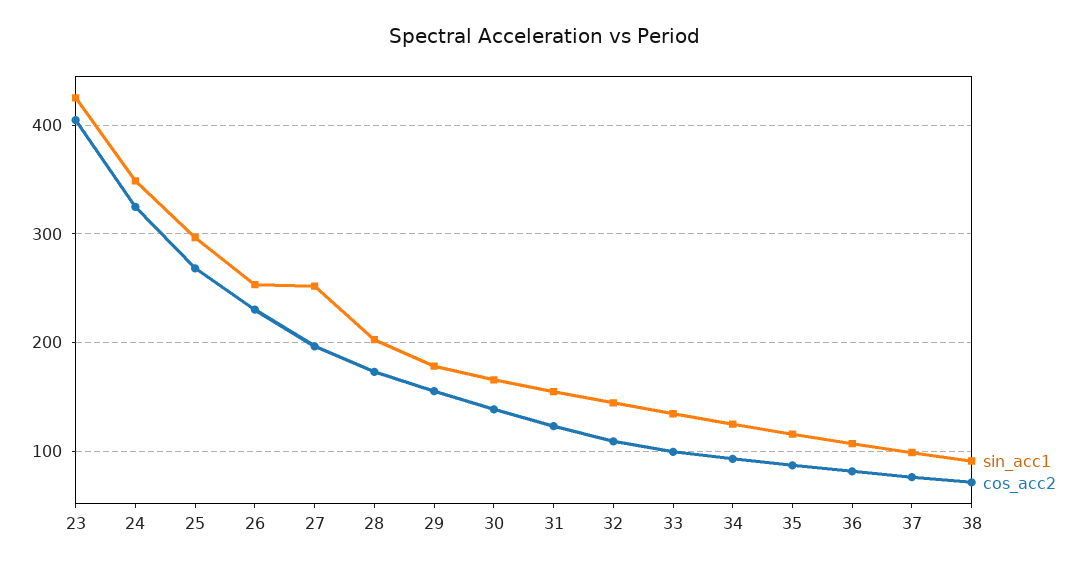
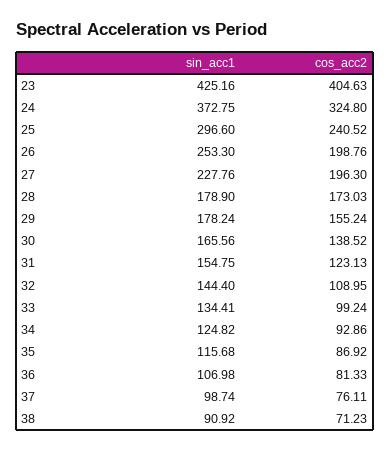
  {
    "sin_acc1": {
      "23": 425.16,
-     "24": 350,
+     "24": 372.75,
      "25": 296.6,
      "26": 253.3,
-     "27": 250,
+     "27": 227.76,
-     "28": 200,
+     "28": 178.9,
      "29": 178.24,
      "30": 165.56,
      "31": 154.75,
      "32": 144.4,
      "33": 134.41,
      "34": 124.82,
      "35": 115.68,
      "36": 106.98,
      "37": 98.74,
      "38": 90.92
    },
    "cos_acc2": {
      "23": 404.63,
      "24": 324.8,
-     "25": 270,
+     "25": 240.52,
-     "26": 230,
+     "26": 198.76,
      "27": 196.3,
      "28": 173.03,
      "29": 155.24,
      "30": 138.52,
      "31": 123.13,
      "32": 108.95,
      "33": 99.24,
      "34": 92.86,
      "35": 86.92,
      "36": 81.33,
      "37": 76.11,
      "38": 71.23
    }
  }

